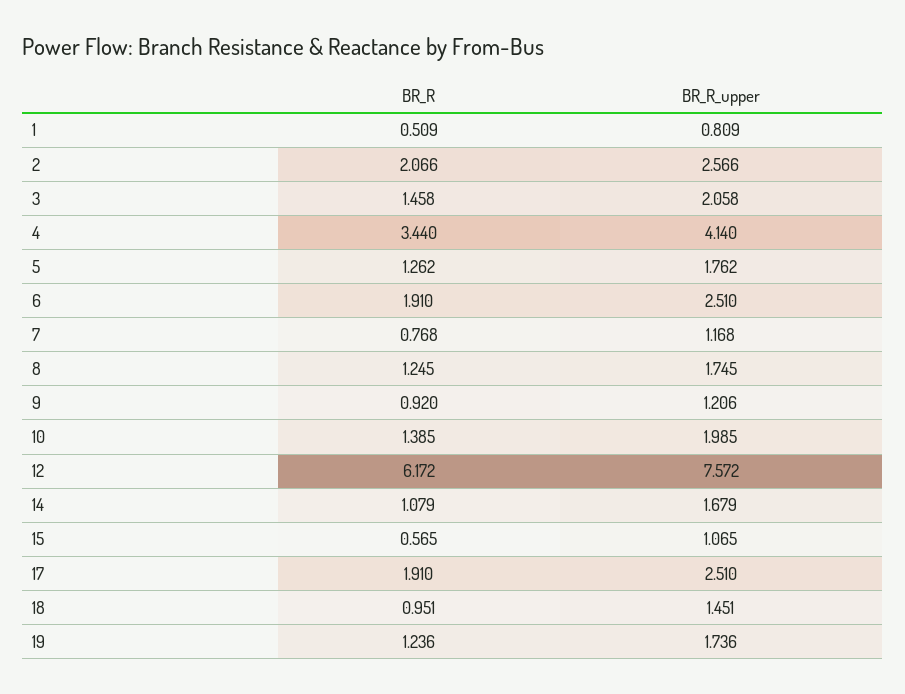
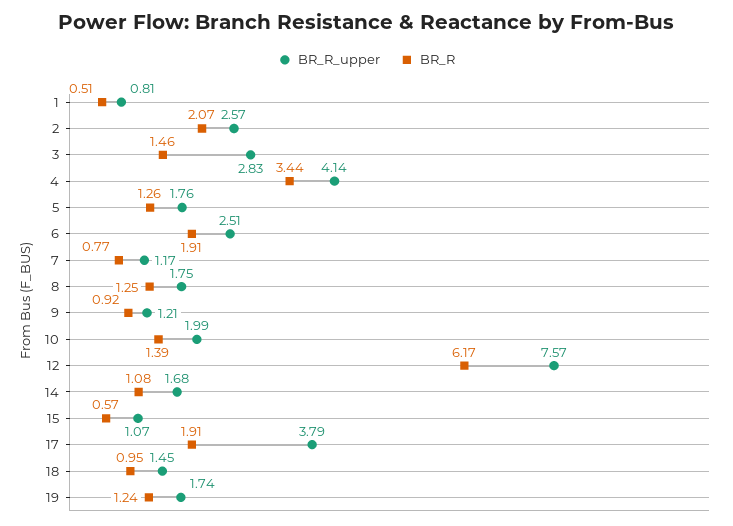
  {
    "BR_R": {
      "1": 0.509,
      "2": 2.066,
      "3": 1.458,
      "4": 3.44,
      "5": 1.262,
      "6": 1.91,
      "7": 0.768,
      "8": 1.245,
      "9": 0.92,
      "10": 1.385,
      "12": 6.172,
      "14": 1.079,
      "15": 0.565,
      "17": 1.91,
      "18": 0.951,
      "19": 1.236
    },
    "BR_R_upper": {
      "1": 0.809,
      "2": 2.566,
-     "3": 2.058,
+     "3": 2.83,
      "4": 4.14,
      "5": 1.762,
      "6": 2.51,
      "7": 1.168,
      "8": 1.745,
      "9": 1.206,
      "10": 1.985,
      "12": 7.572,
      "14": 1.679,
      "15": 1.065,
-     "17": 2.51,
+     "17": 3.79,
      "18": 1.451,
      "19": 1.736
    }
  }

